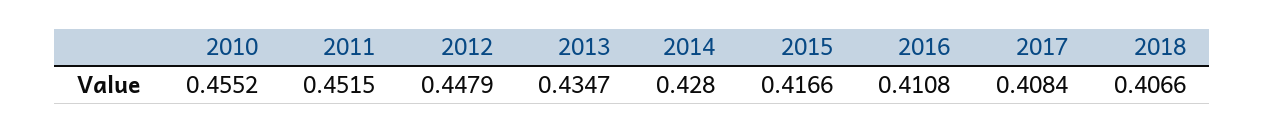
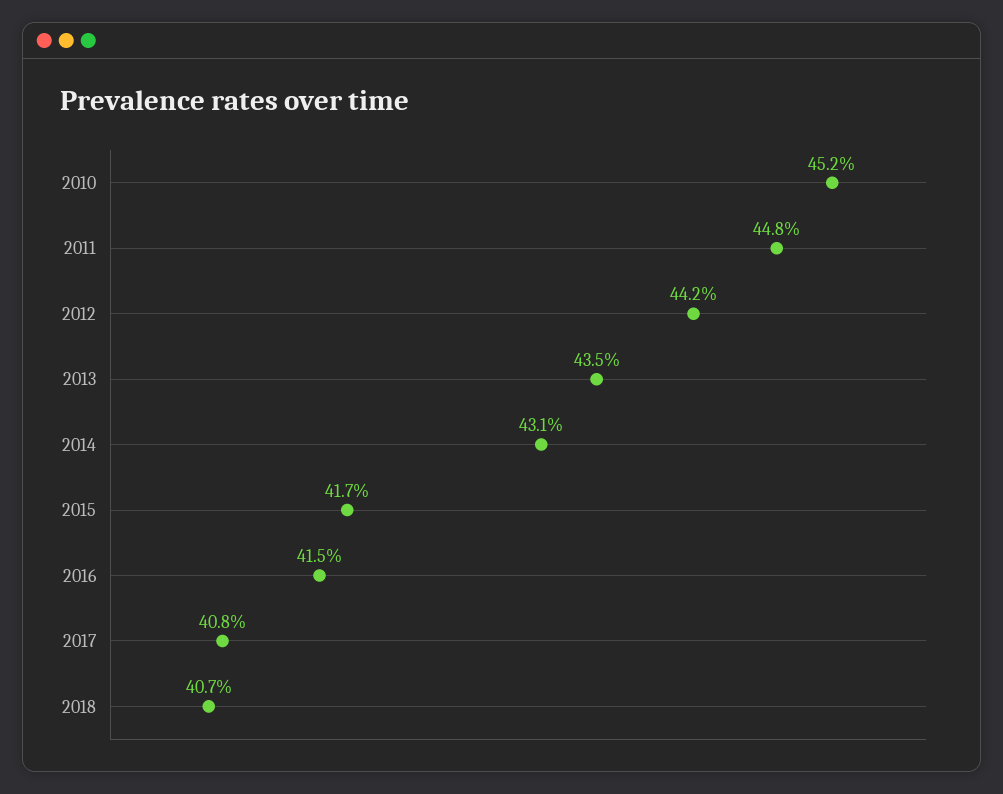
  {
-   "2010": 0.4552,
+   "2010": 0.452,
-   "2011": 0.4515,
+   "2011": 0.448,
-   "2012": 0.4479,
+   "2012": 0.442,
    "2013": 0.4347,
-   "2014": 0.428,
+   "2014": 0.431,
    "2015": 0.4166,
-   "2016": 0.4108,
+   "2016": 0.415,
    "2017": 0.4084,
    "2018": 0.4066
  }

